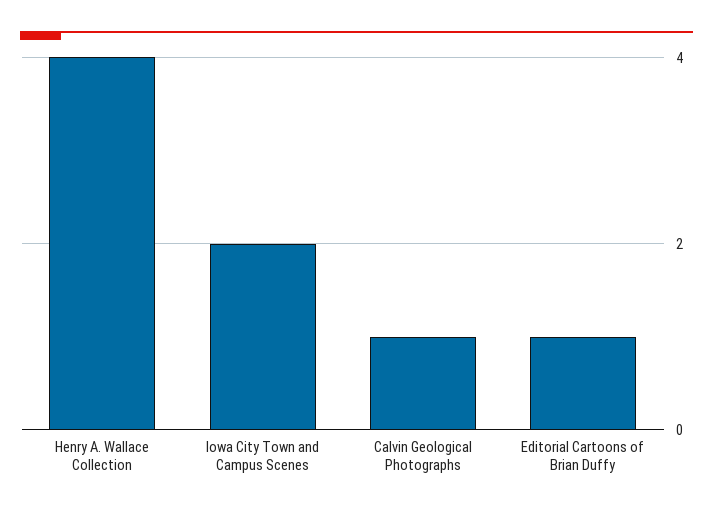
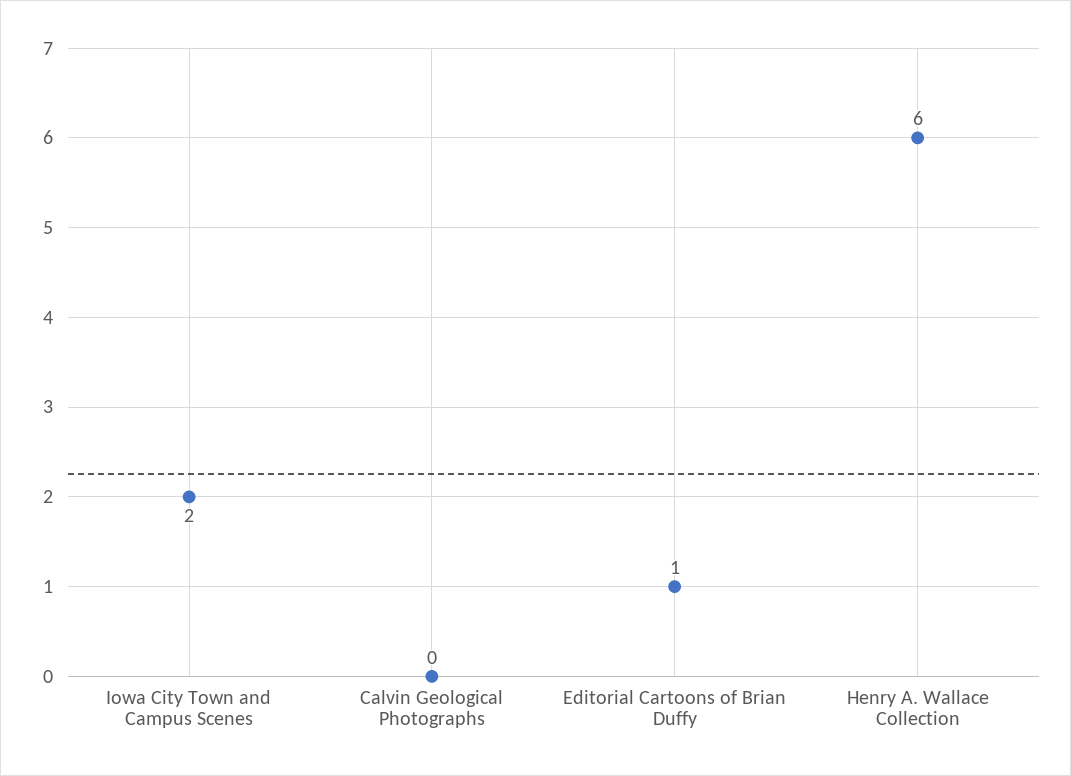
  {
-   "Henry A. Wallace Collection": 4,
+   "Henry A. Wallace Collection": 6,
    "Iowa City Town and Campus Scenes": 2,
-   "Calvin Geological Photographs": 1,
+   "Calvin Geological Photographs": 0,
    "Editorial Cartoons of Brian Duffy": 1
  }

